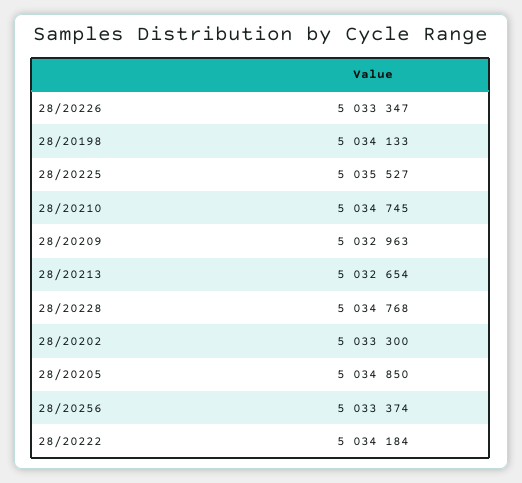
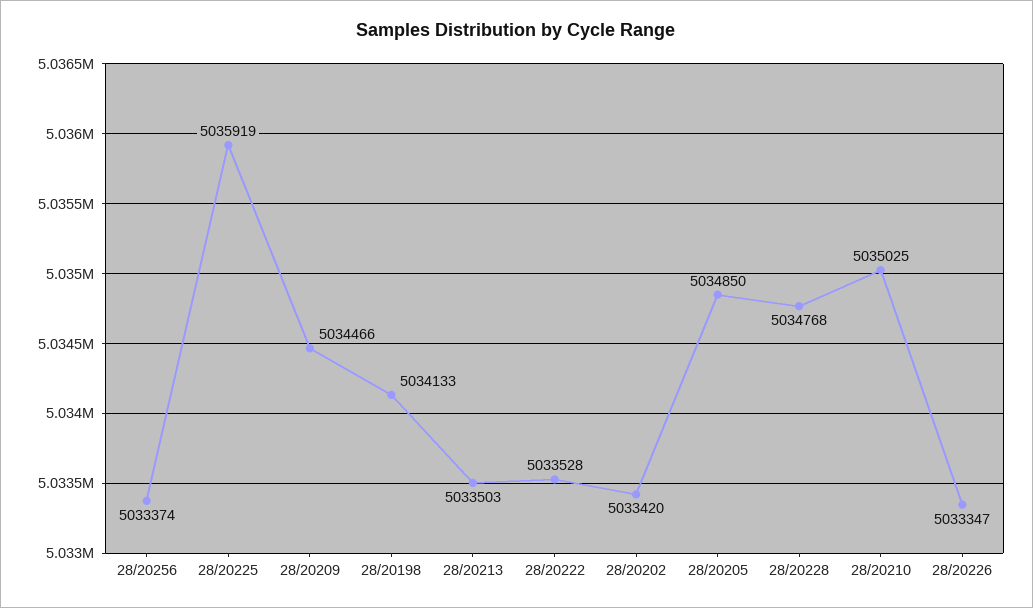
  {
    "28/20226": 5033347,
    "28/20198": 5034133,
-   "28/20225": 5035527,
+   "28/20225": 5035919,
-   "28/20210": 5034745,
+   "28/20210": 5035025,
-   "28/20209": 5032963,
+   "28/20209": 5034466,
-   "28/20213": 5032654,
+   "28/20213": 5033503,
    "28/20228": 5034768,
-   "28/20202": 5033300,
+   "28/20202": 5033420,
    "28/20205": 5034850,
    "28/20256": 5033374,
-   "28/20222": 5034184
+   "28/20222": 5033528
  }

